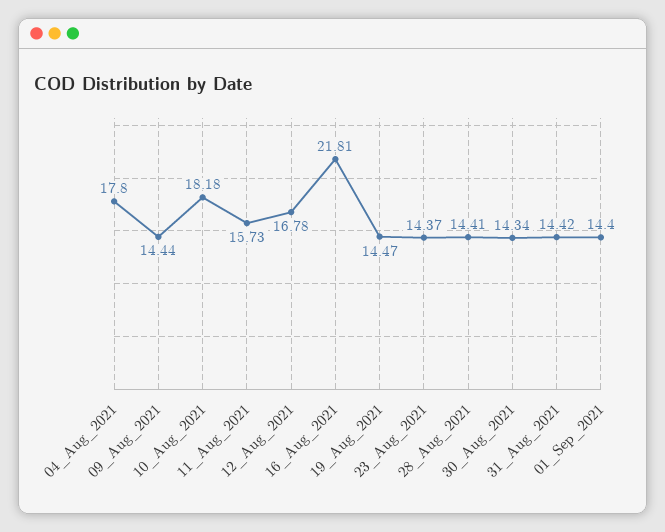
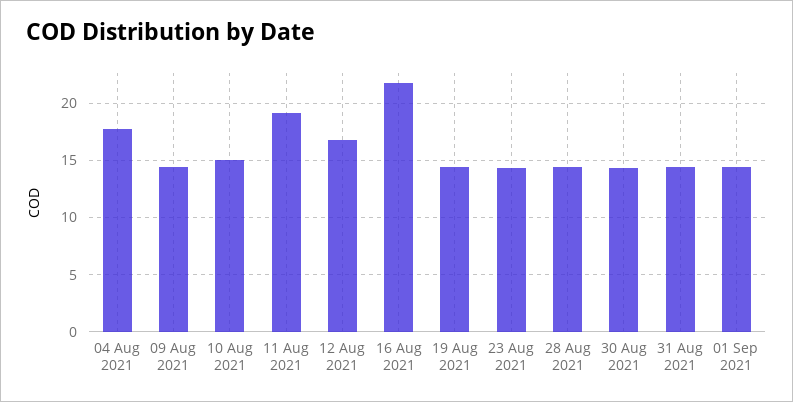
  {
    "04_Aug_2021": 17.8,
    "09_Aug_2021": 14.44,
-   "10_Aug_2021": 18.18,
+   "10_Aug_2021": 15,
-   "11_Aug_2021": 15.73,
+   "11_Aug_2021": 19,
    "12_Aug_2021": 16.78,
    "16_Aug_2021": 21.81,
    "19_Aug_2021": 14.47,
    "23_Aug_2021": 14.37,
    "28_Aug_2021": 14.41,
    "30_Aug_2021": 14.34,
    "31_Aug_2021": 14.42,
    "01_Sep_2021": 14.4
  }

